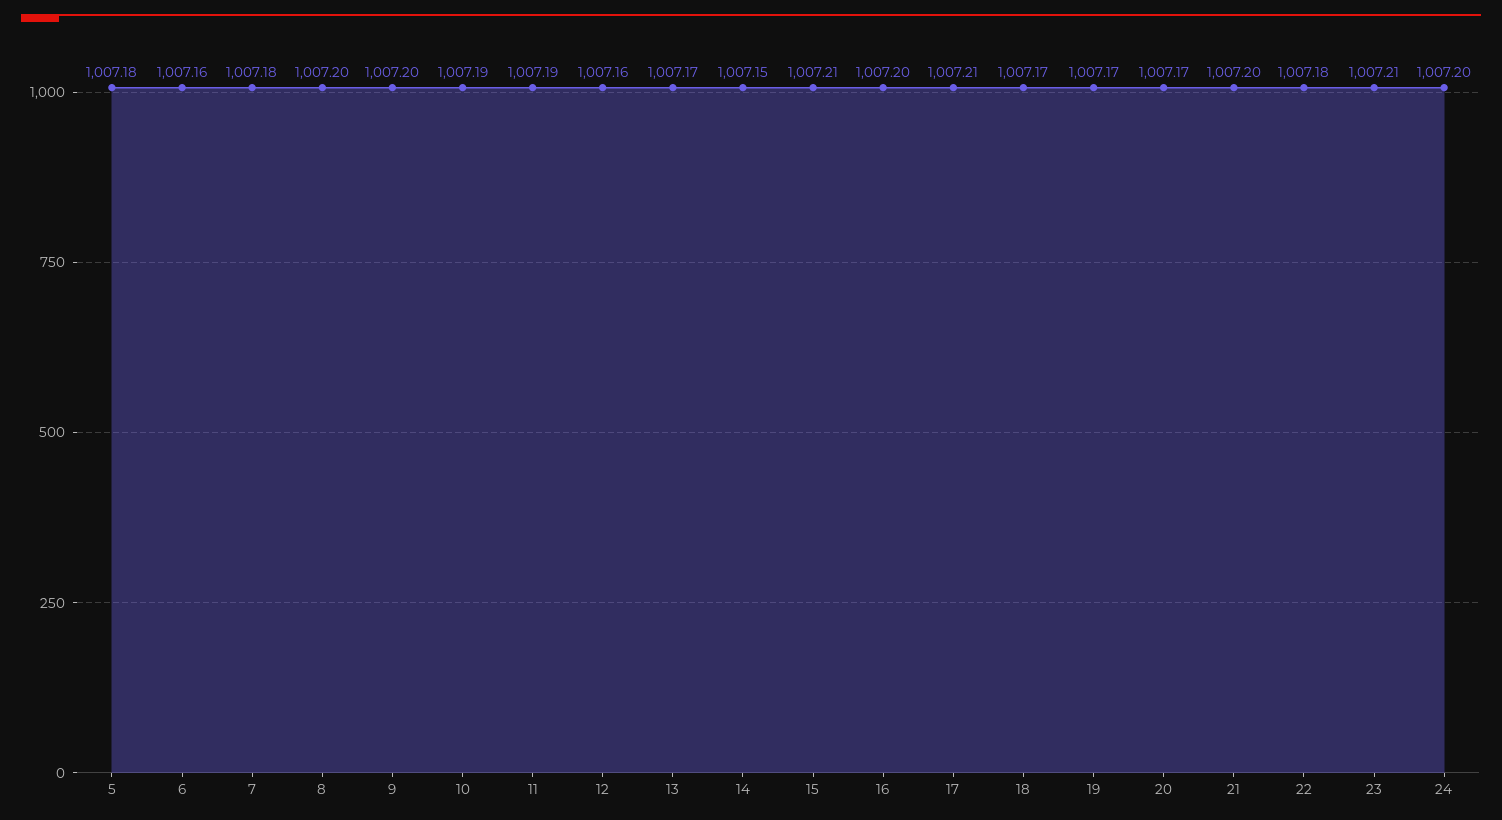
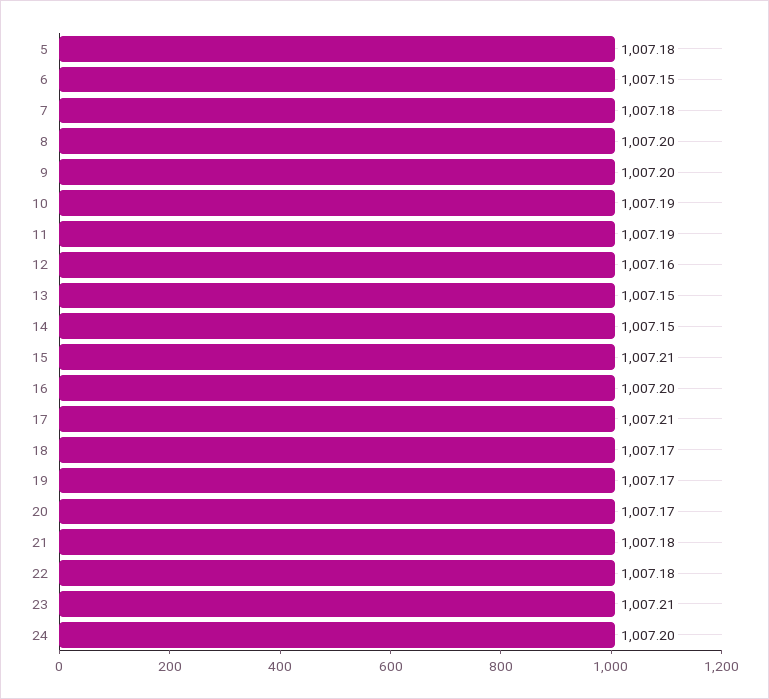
  {
    "5": 1007.18,
-   "6": 1007.16,
+   "6": 1007.15,
    "7": 1007.18,
    "8": 1007.2,
    "9": 1007.2,
    "10": 1007.19,
    "11": 1007.19,
    "12": 1007.16,
-   "13": 1007.17,
+   "13": 1007.15,
    "14": 1007.15,
    "15": 1007.21,
    "16": 1007.2,
    "17": 1007.21,
    "18": 1007.17,
    "19": 1007.17,
    "20": 1007.17,
-   "21": 1007.2,
+   "21": 1007.18,
    "22": 1007.18,
    "23": 1007.21,
    "24": 1007.2
  }

